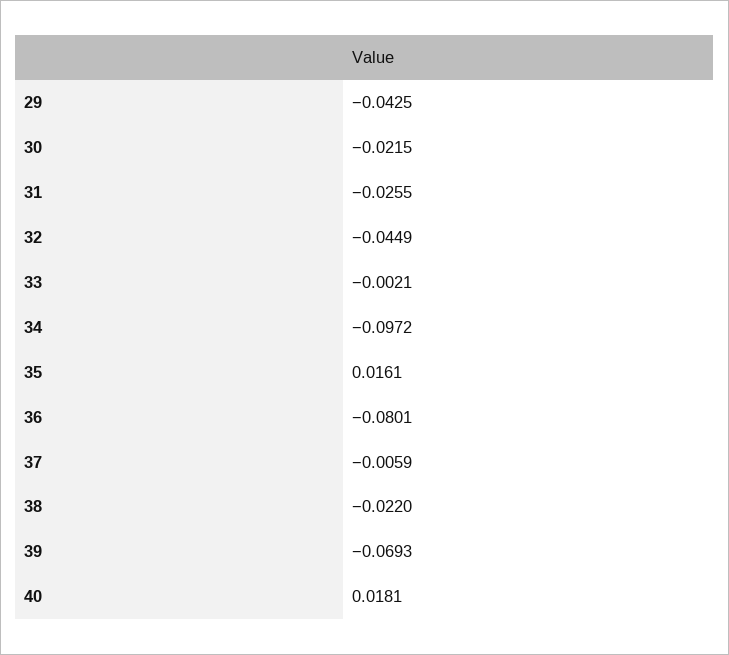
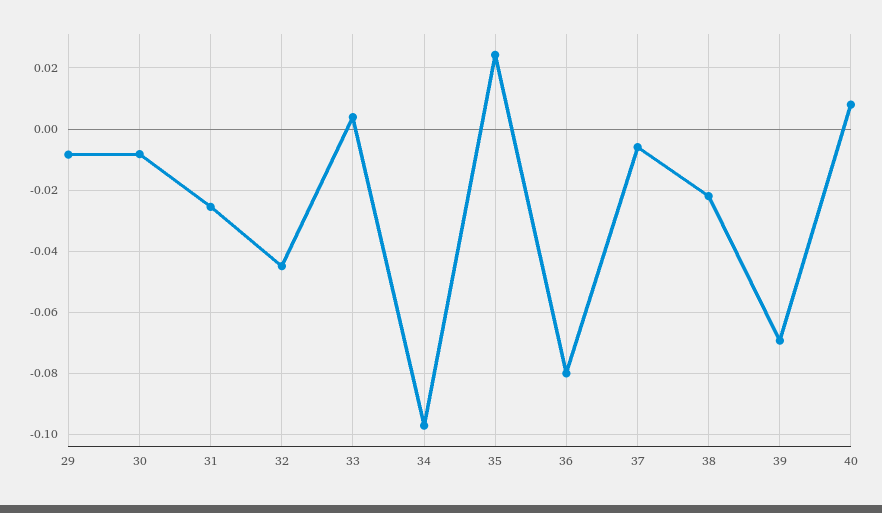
  {
-   "29": -0.0425,
+   "29": -0.008,
-   "30": -0.0215,
+   "30": -0.008,
    "31": -0.0255,
    "32": -0.0449,
-   "33": -0.0021,
+   "33": 0.004,
    "34": -0.0972,
-   "35": 0.0161,
+   "35": 0.024,
    "36": -0.0801,
    "37": -0.0059,
    "38": -0.022,
    "39": -0.0693,
-   "40": 0.0181
+   "40": 0.008
  }

